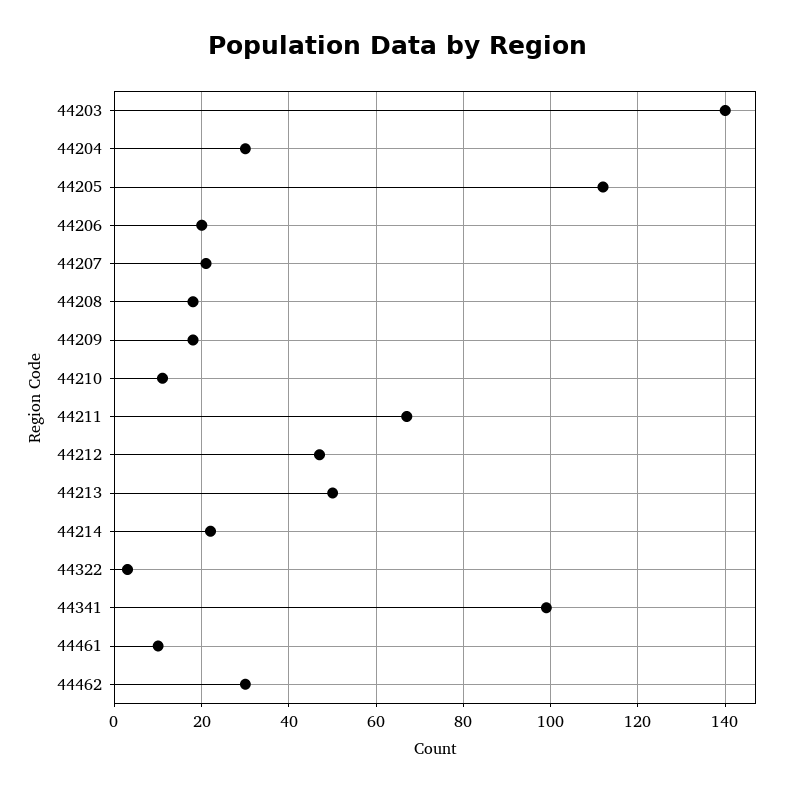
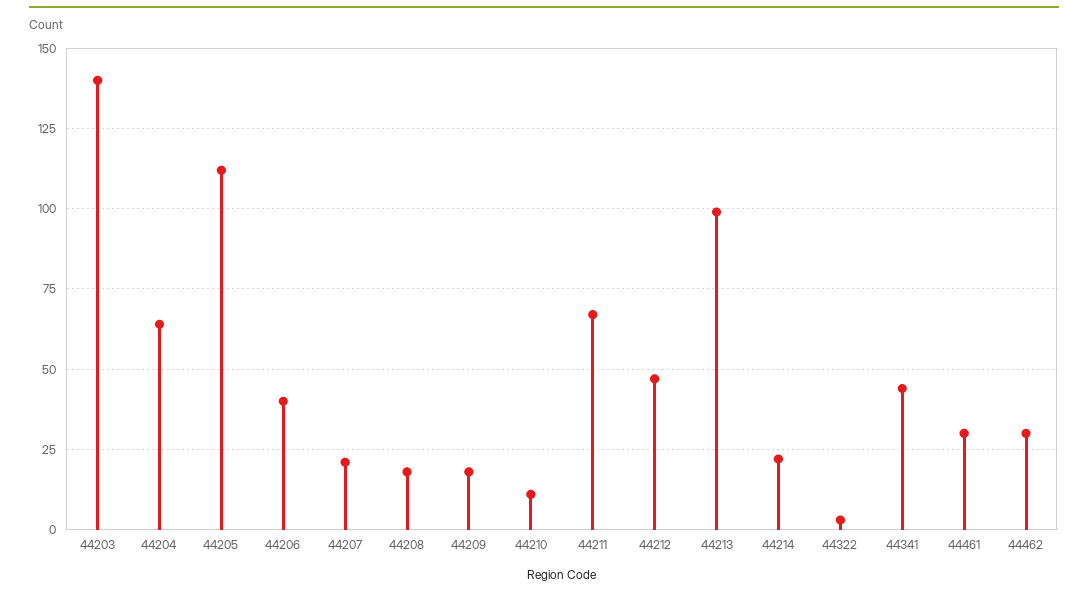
  {
    "44203": 140,
-   "44204": 30,
+   "44204": 65,
    "44205": 110,
-   "44206": 20,
+   "44206": 40,
    "44207": 20,
    "44208": 20,
    "44209": 20,
    "44210": 10,
    "44211": 65,
    "44212": 45,
-   "44213": 50,
+   "44213": 100,
    "44214": 20,
    "44322": 5,
-   "44341": 100,
+   "44341": 45,
-   "44461": 10,
+   "44461": 30,
    "44462": 30
  }

